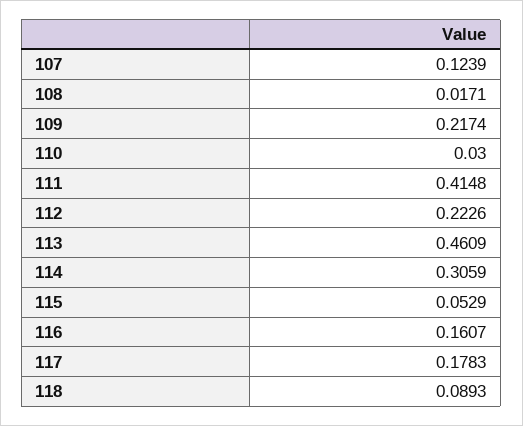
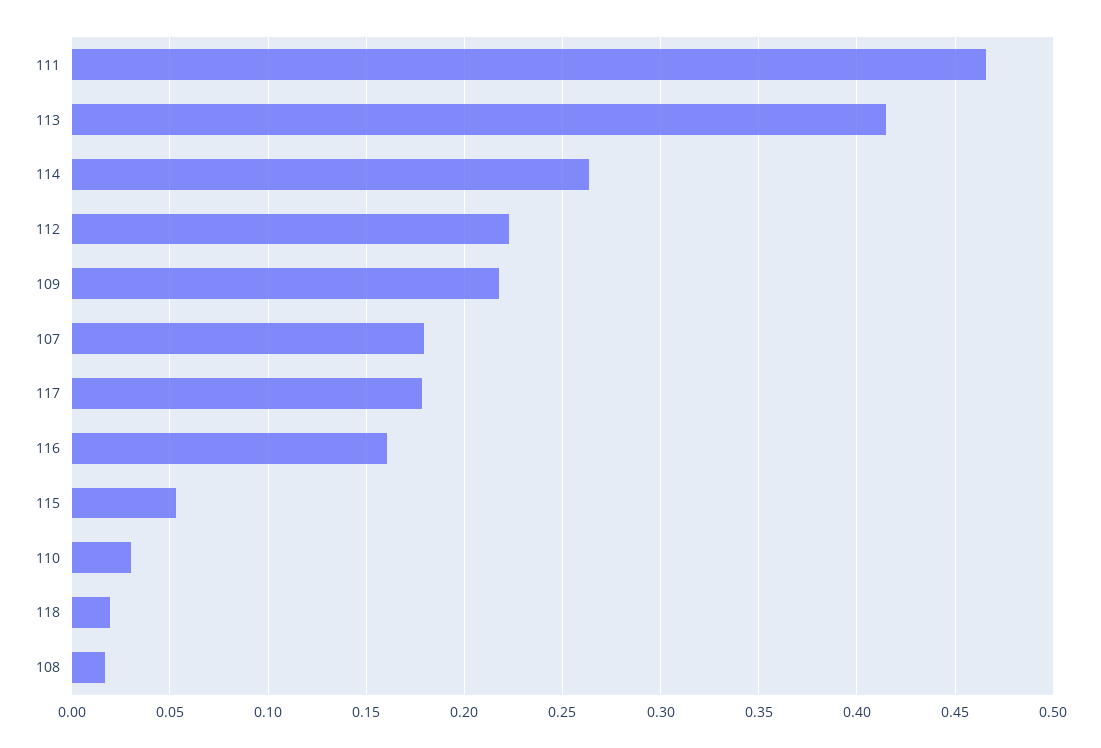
  {
-   "107": 0.1239,
+   "107": 0.18,
    "108": 0.0171,
    "109": 0.2174,
    "110": 0.03,
-   "111": 0.4148,
+   "111": 0.465,
    "112": 0.2226,
-   "113": 0.4609,
+   "113": 0.415,
-   "114": 0.3059,
+   "114": 0.265,
    "115": 0.0529,
    "116": 0.1607,
    "117": 0.1783,
-   "118": 0.0893
+   "118": 0.02
  }

